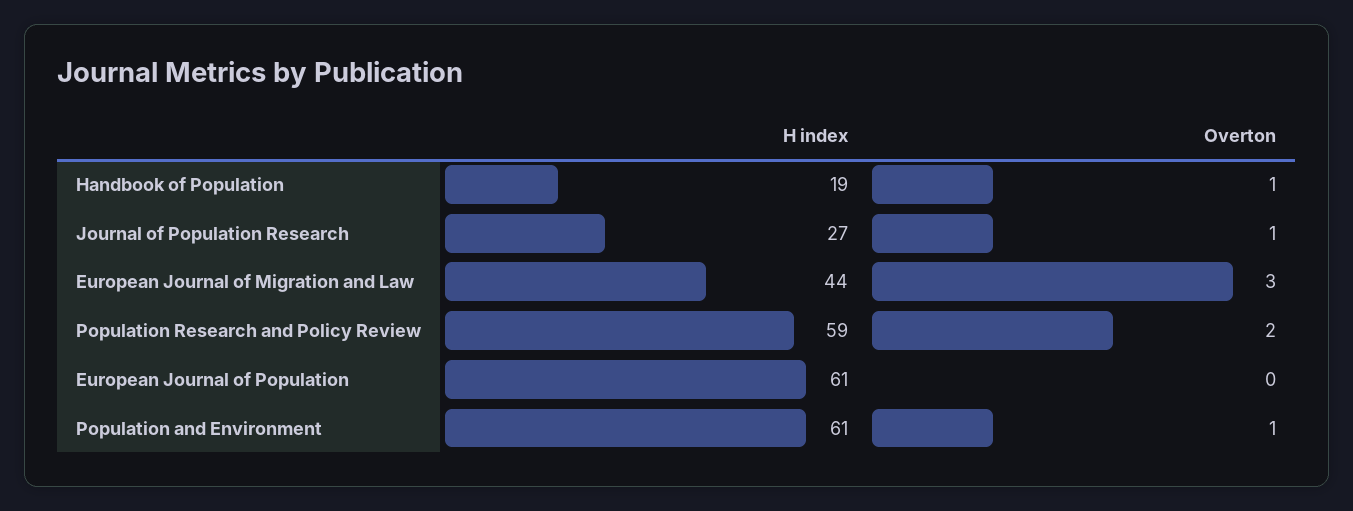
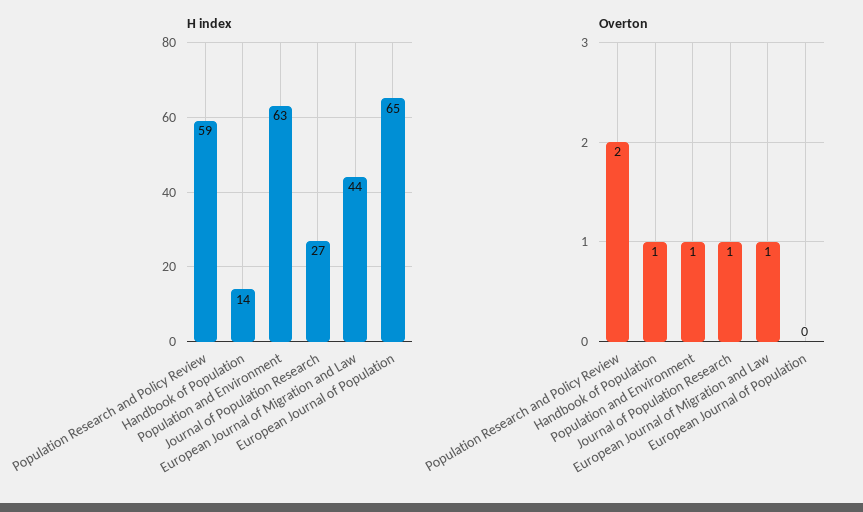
  {
    "H index": {
-     "Handbook of Population": 19,
+     "Handbook of Population": 14,
      "Journal of Population Research": 27,
      "European Journal of Migration and Law": 44,
      "Population Research and Policy Review": 59,
-     "European Journal of Population": 61,
+     "European Journal of Population": 65,
-     "Population and Environment": 61
+     "Population and Environment": 63
    },
    "Overton": {
      "Handbook of Population": 1,
      "Journal of Population Research": 1,
-     "European Journal of Migration and Law": 3,
+     "European Journal of Migration and Law": 1,
      "Population Research and Policy Review": 2,
      "European Journal of Population": 0,
      "Population and Environment": 1
    }
  }

